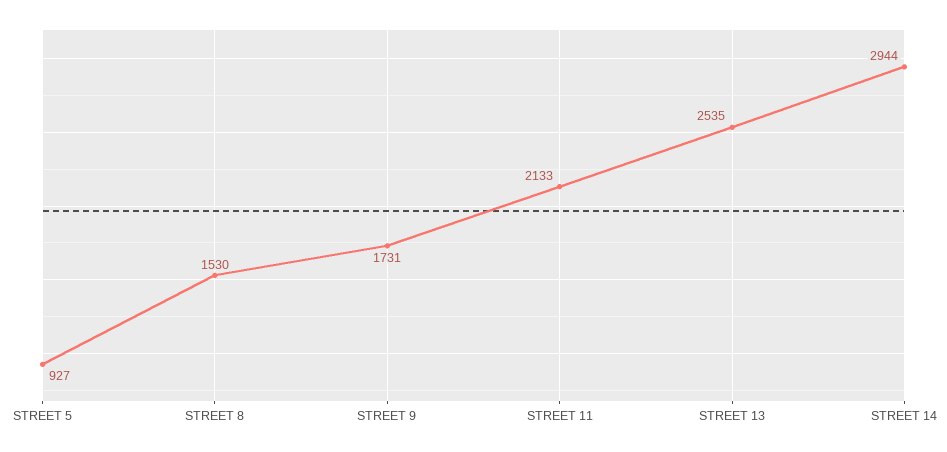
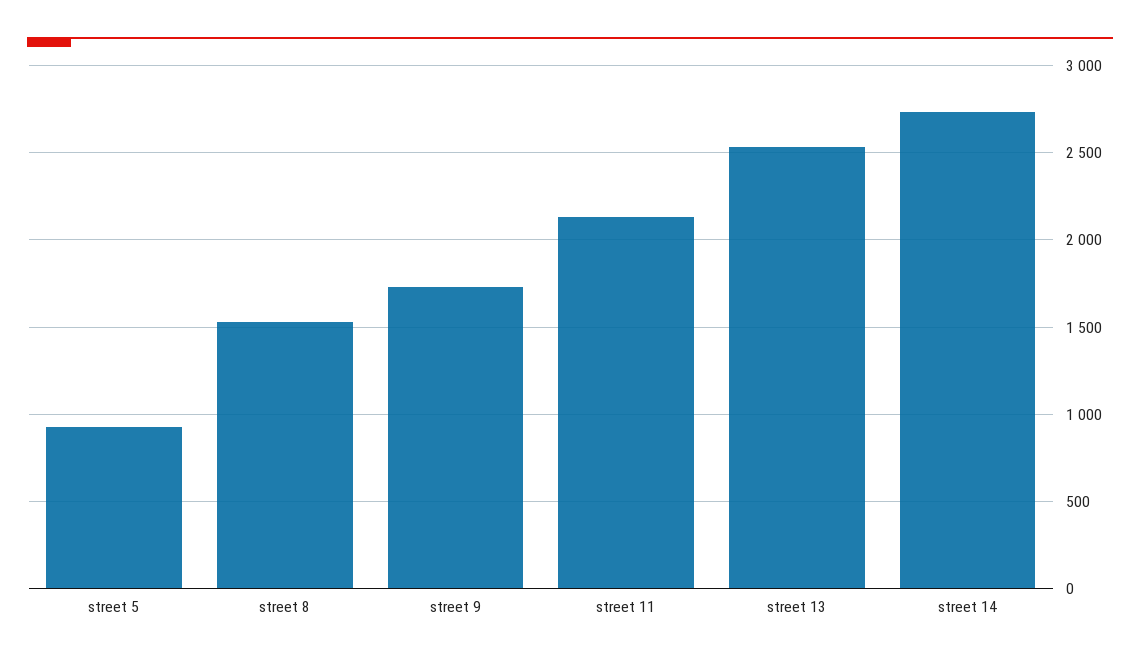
  {
    "STREET 5": 927,
    "STREET 8": 1530,
    "STREET 9": 1731,
    "STREET 11": 2133,
    "STREET 13": 2535,
-   "STREET 14": 2944
+   "STREET 14": 2750
  }

